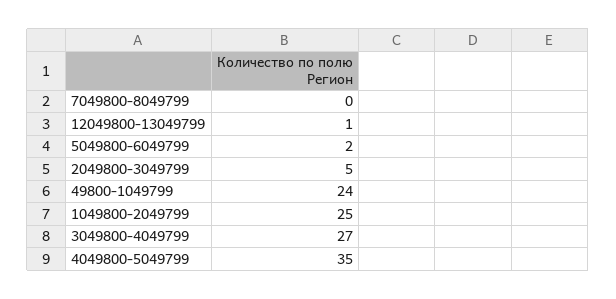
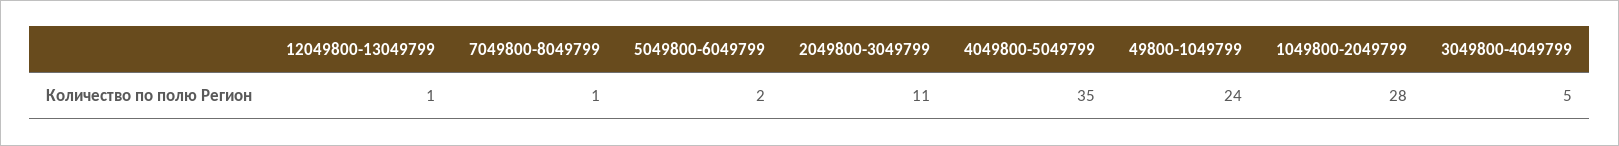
  {
-   "7049800-8049799": 0,
+   "7049800-8049799": 1,
    "12049800-13049799": 1,
    "5049800-6049799": 2,
-   "2049800-3049799": 5,
+   "2049800-3049799": 11,
    "49800-1049799": 24,
-   "1049800-2049799": 25,
+   "1049800-2049799": 28,
-   "3049800-4049799": 27,
+   "3049800-4049799": 5,
    "4049800-5049799": 35
  }

